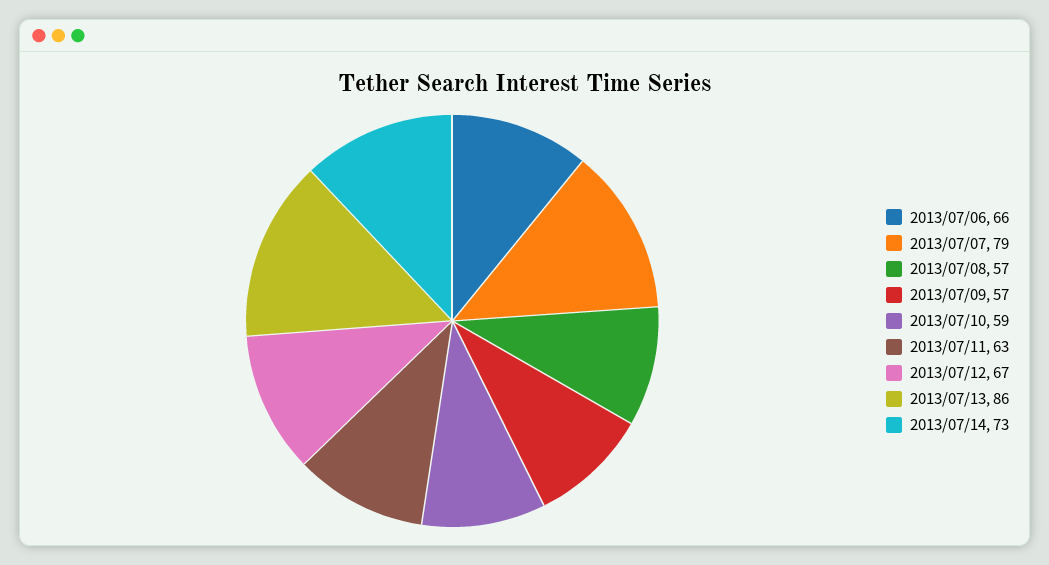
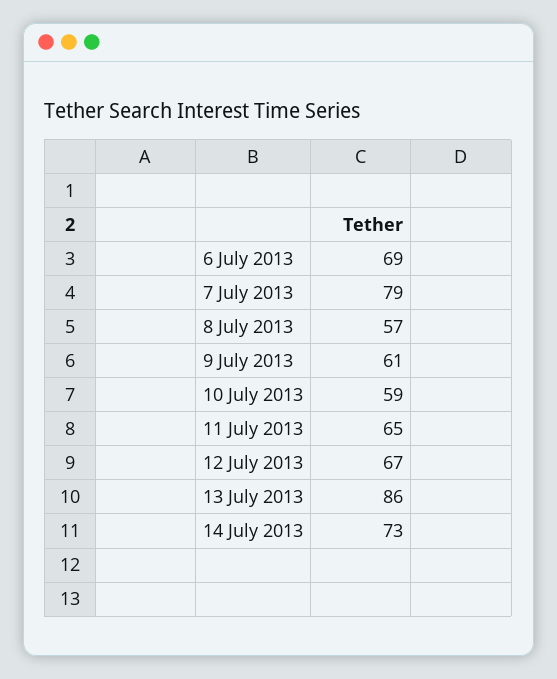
  {
-   "2013/07/06": 66,
+   "2013/07/06": 69,
    "2013/07/07": 79,
    "2013/07/08": 57,
-   "2013/07/09": 57,
+   "2013/07/09": 61,
    "2013/07/10": 59,
-   "2013/07/11": 63,
+   "2013/07/11": 65,
    "2013/07/12": 67,
    "2013/07/13": 86,
    "2013/07/14": 73
  }

